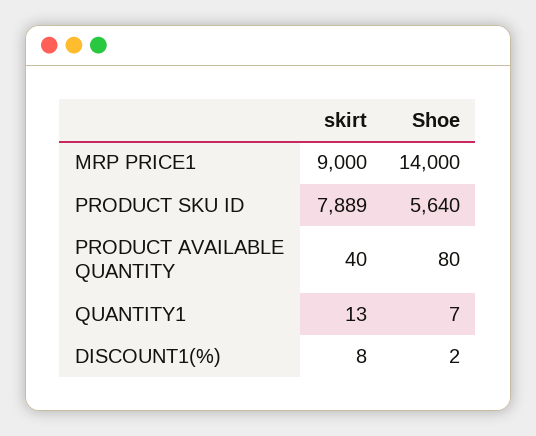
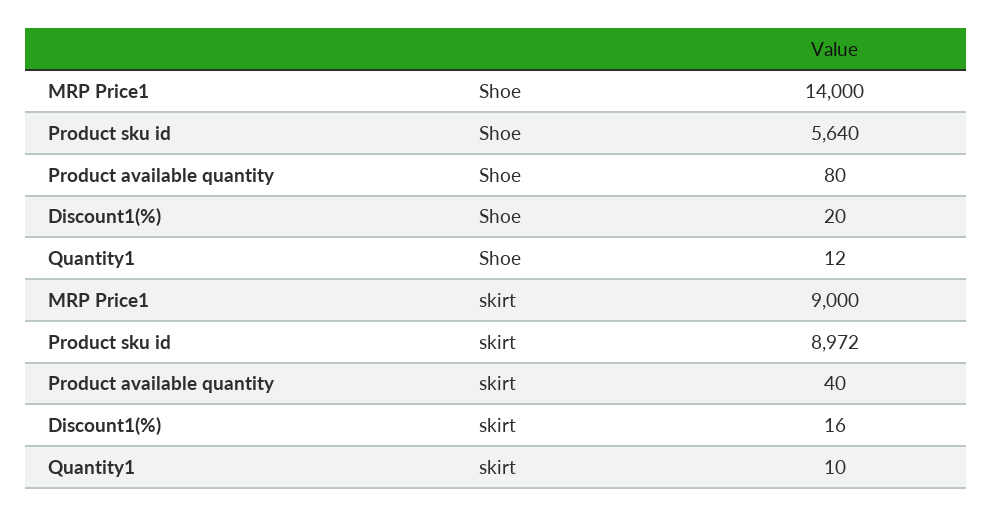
  {
    "skirt": {
      "MRP PRICE1": 9000,
-     "PRODUCT SKU ID": 7889,
+     "PRODUCT SKU ID": 8972,
      "PRODUCT AVAILABLE QUANTITY": 40,
-     "QUANTITY1": 13,
+     "QUANTITY1": 10,
-     "DISCOUNT1(%)": 8
+     "DISCOUNT1(%)": 16
    },
    "Shoe": {
      "MRP PRICE1": 14000,
      "PRODUCT SKU ID": 5640,
      "PRODUCT AVAILABLE QUANTITY": 80,
-     "QUANTITY1": 7,
+     "QUANTITY1": 12,
-     "DISCOUNT1(%)": 2
+     "DISCOUNT1(%)": 20
    }
  }

